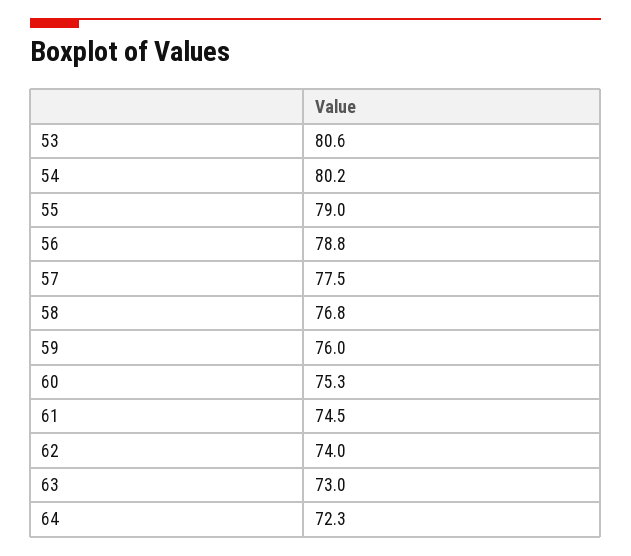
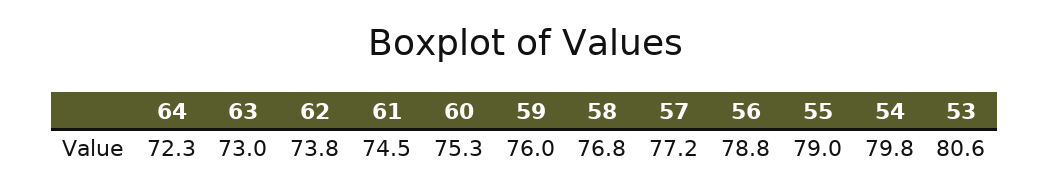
  {
    "53": 80.6,
-   "54": 80.2,
+   "54": 79.8,
    "55": 79,
    "56": 78.8,
-   "57": 77.5,
+   "57": 77.2,
    "58": 76.8,
    "59": 76,
    "60": 75.3,
    "61": 74.5,
-   "62": 74,
+   "62": 73.8,
    "63": 73,
    "64": 72.3
  }

